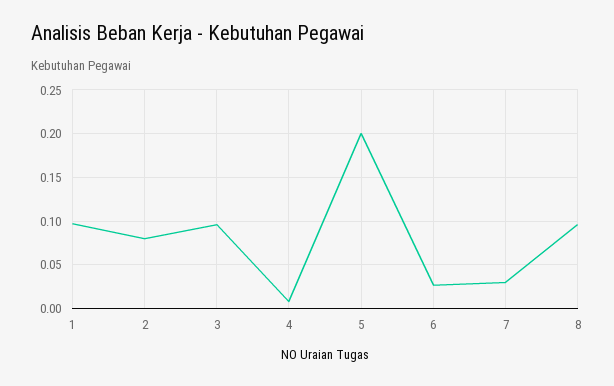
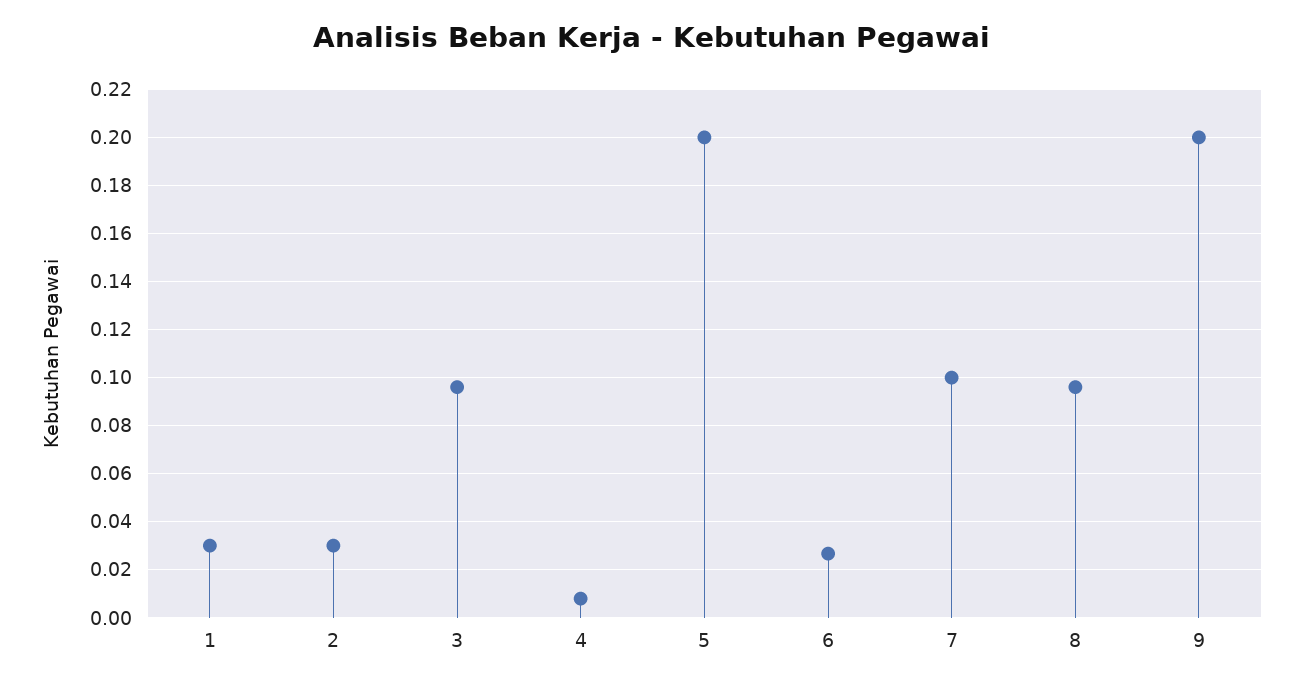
  {
-   "1": 0.1,
+   "1": 0.03,
-   "2": 0.08,
+   "2": 0.03,
    "3": 0.095,
    "4": 0.0075,
    "5": 0.2,
    "6": 0.0275,
-   "7": 0.03,
+   "7": 0.1,
-   "8": 0.095
+   "8": 0.095,
+   "9": 0.2
  }

